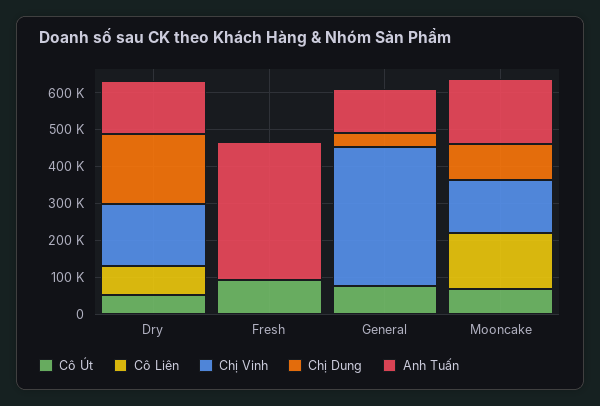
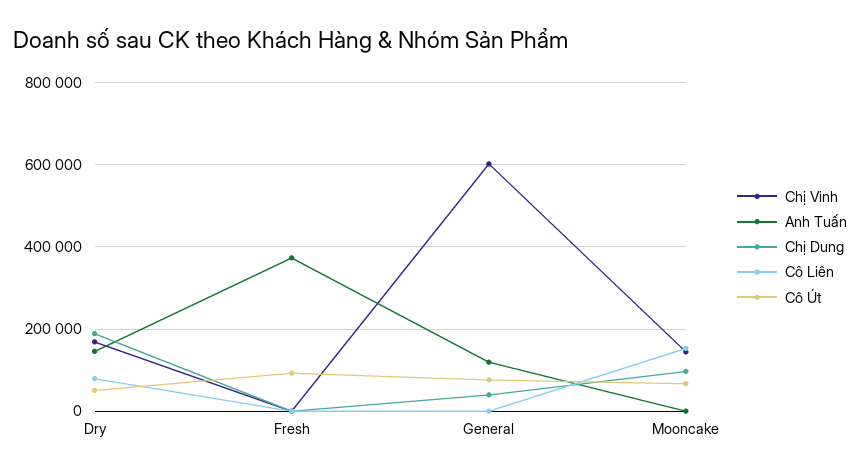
  {
    "Cô Út": {
      "Dry": 60000,
      "Fresh": 100000,
      "General": 80000,
      "Mooncake": 60000
    },
    "Cô Liên": {
      "Dry": 80000,
      "Fresh": 0,
      "General": 0,
      "Mooncake": 160000
    },
    "Chị Vinh": {
      "Dry": 160000,
      "Fresh": 0,
-     "General": 375000,
+     "General": 600000,
      "Mooncake": 140000
    },
    "Chị Dung": {
      "Dry": 180000,
      "Fresh": 0,
      "General": 40000,
      "Mooncake": 100000
    },
    "Anh Tuấn": {
      "Dry": 140000,
      "Fresh": 380000,
      "General": 120000,
-     "Mooncake": 175000
+     "Mooncake": 0
    }
  }

